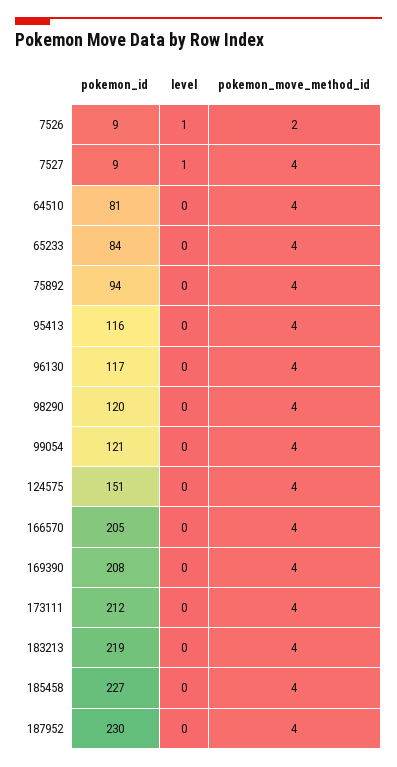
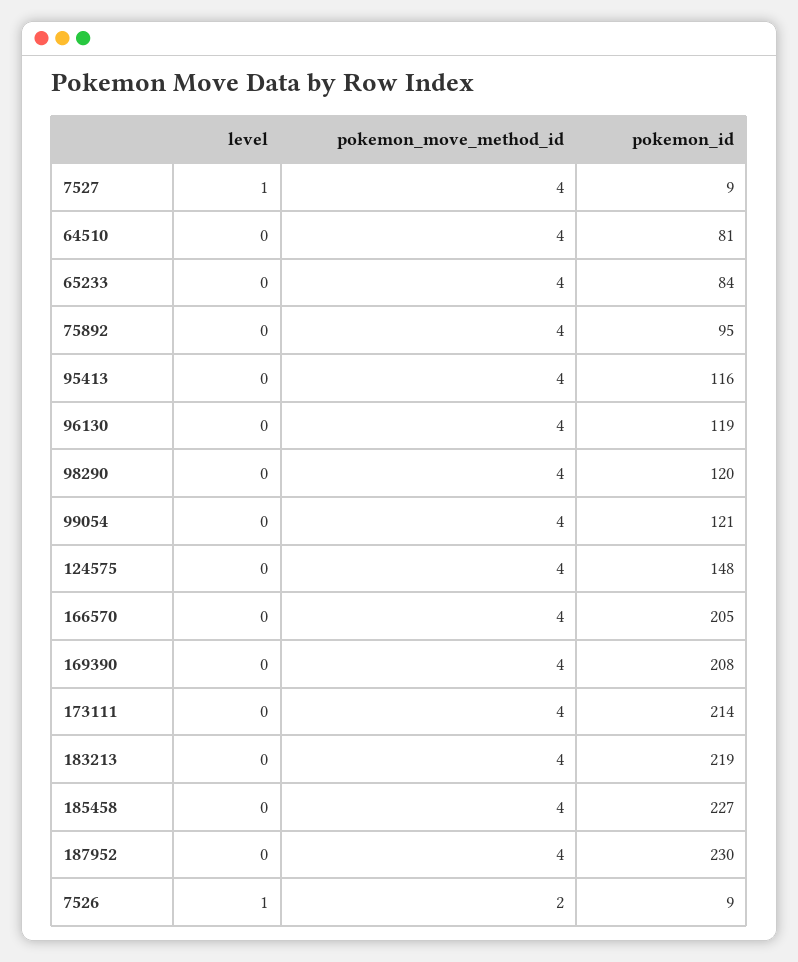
  {
    "pokemon_id": {
      "7526": 9,
      "7527": 9,
      "64510": 81,
      "65233": 84,
-     "75892": 94,
+     "75892": 95,
      "95413": 116,
-     "96130": 117,
+     "96130": 119,
      "98290": 120,
      "99054": 121,
-     "124575": 151,
+     "124575": 148,
      "166570": 205,
      "169390": 208,
-     "173111": 212,
+     "173111": 214,
      "183213": 219,
      "185458": 227,
      "187952": 230
    },
    "level": {
      "7526": 1,
      "7527": 1,
      "64510": 0,
      "65233": 0,
      "75892": 0,
      "95413": 0,
      "96130": 0,
      "98290": 0,
      "99054": 0,
      "124575": 0,
      "166570": 0,
      "169390": 0,
      "173111": 0,
      "183213": 0,
      "185458": 0,
      "187952": 0
    },
    "pokemon_move_method_id": {
      "7526": 2,
      "7527": 4,
      "64510": 4,
      "65233": 4,
      "75892": 4,
      "95413": 4,
      "96130": 4,
      "98290": 4,
      "99054": 4,
      "124575": 4,
      "166570": 4,
      "169390": 4,
      "173111": 4,
      "183213": 4,
      "185458": 4,
      "187952": 4
    }
  }

